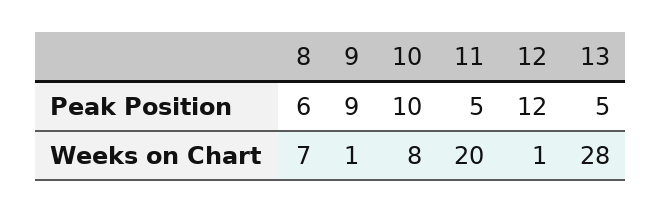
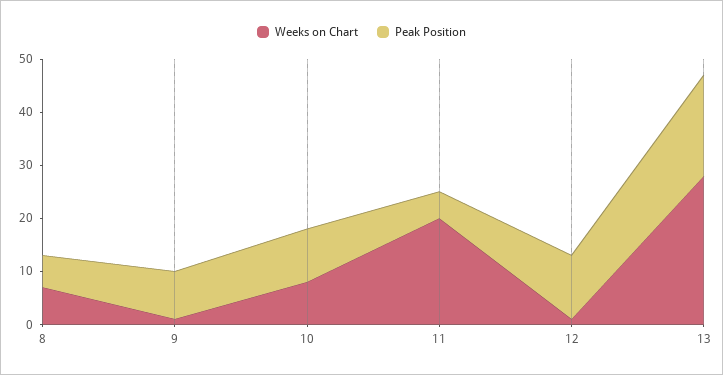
  {
    "Peak Position": {
      "8": 6,
      "9": 9,
      "10": 10,
      "11": 5,
      "12": 12,
-     "13": 5
+     "13": 20
    },
    "Weeks on Chart": {
      "8": 7,
      "9": 1,
      "10": 8,
      "11": 20,
      "12": 1,
      "13": 28
    }
  }

